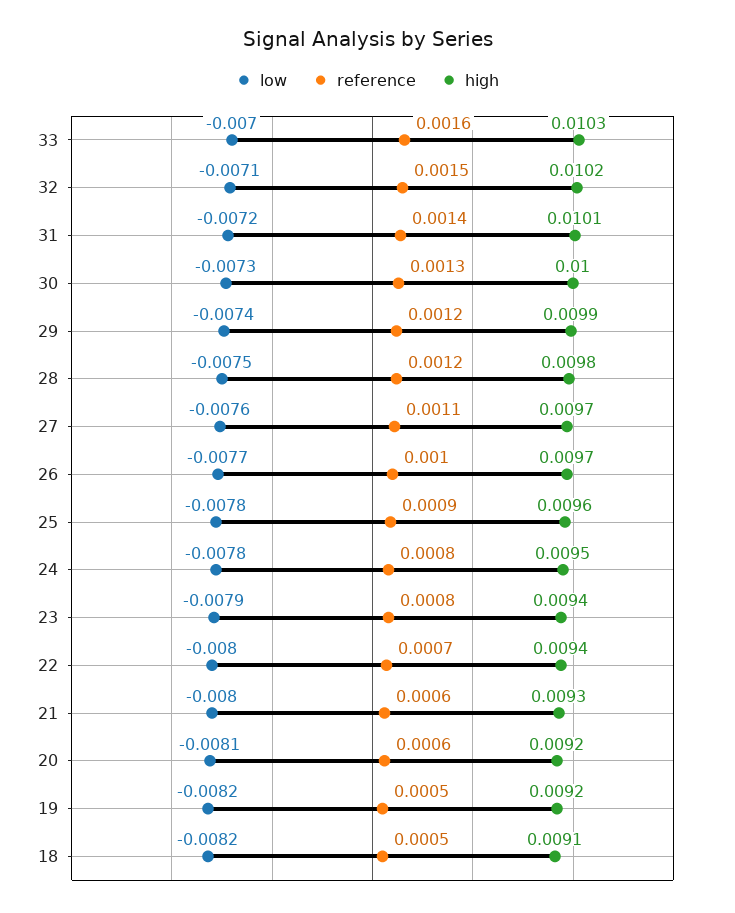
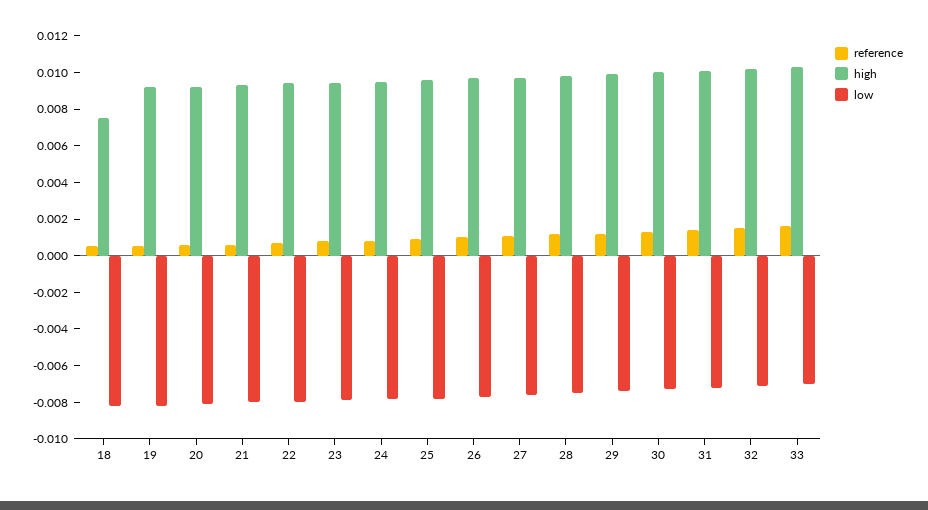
  {
    "low": {
      "33": -0.007,
      "32": -0.0071,
      "31": -0.0072,
      "30": -0.0073,
      "29": -0.0074,
      "28": -0.0075,
      "27": -0.0076,
      "26": -0.0077,
      "25": -0.0078,
      "24": -0.0078,
      "23": -0.0079,
      "22": -0.008,
      "21": -0.008,
      "20": -0.0081,
      "19": -0.0082,
      "18": -0.0082
    },
    "reference": {
      "33": 0.0016,
      "32": 0.0015,
      "31": 0.0014,
      "30": 0.0013,
      "29": 0.0012,
      "28": 0.0012,
      "27": 0.0011,
      "26": 0.001,
      "25": 0.0009,
      "24": 0.0008,
      "23": 0.0008,
      "22": 0.0007,
      "21": 0.0006,
      "20": 0.0006,
      "19": 0.0005,
      "18": 0.0005
    },
    "high": {
      "33": 0.0103,
      "32": 0.0102,
      "31": 0.0101,
      "30": 0.01,
      "29": 0.0099,
      "28": 0.0098,
      "27": 0.0097,
      "26": 0.0097,
      "25": 0.0096,
      "24": 0.0095,
      "23": 0.0094,
      "22": 0.0094,
      "21": 0.0093,
      "20": 0.0092,
      "19": 0.0092,
-     "18": 0.0091
+     "18": 0.0075
    }
  }

